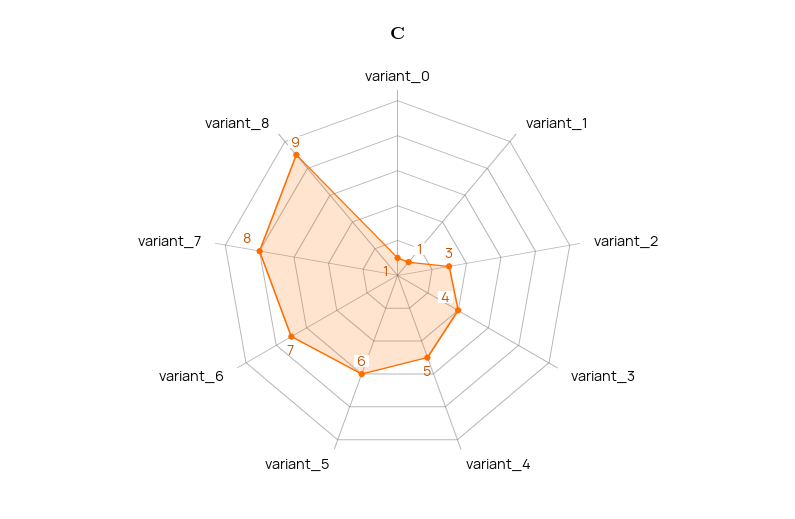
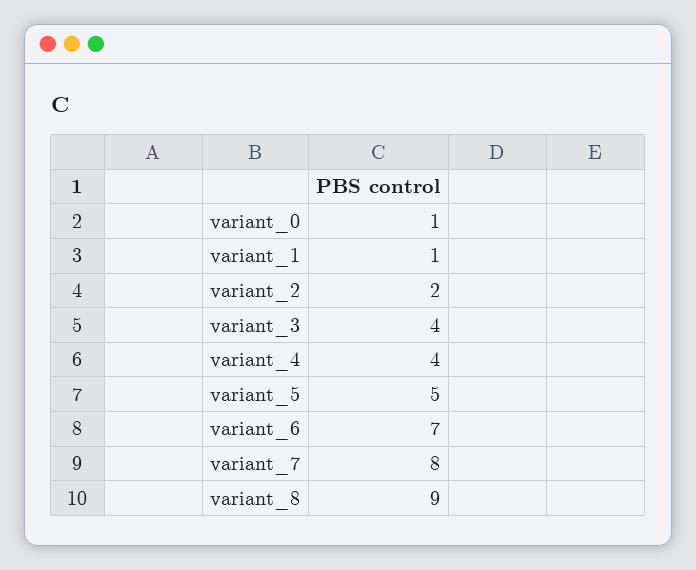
  {
    "variant_0": 1,
    "variant_1": 1,
-   "variant_2": 3,
+   "variant_2": 2,
    "variant_3": 4,
-   "variant_4": 5,
+   "variant_4": 4,
-   "variant_5": 6,
+   "variant_5": 5,
    "variant_6": 7,
    "variant_7": 8,
    "variant_8": 9
  }

